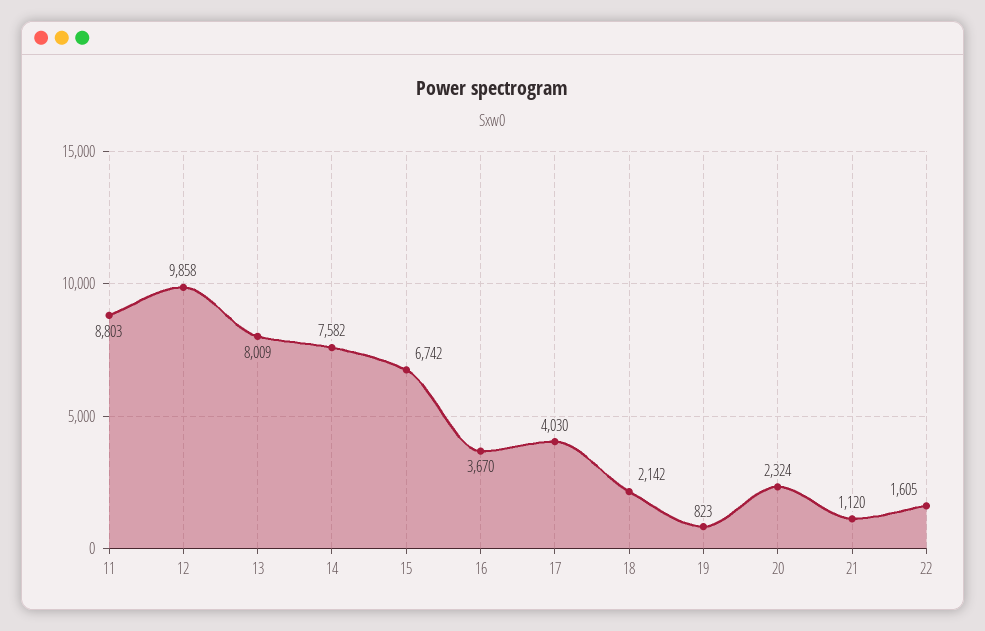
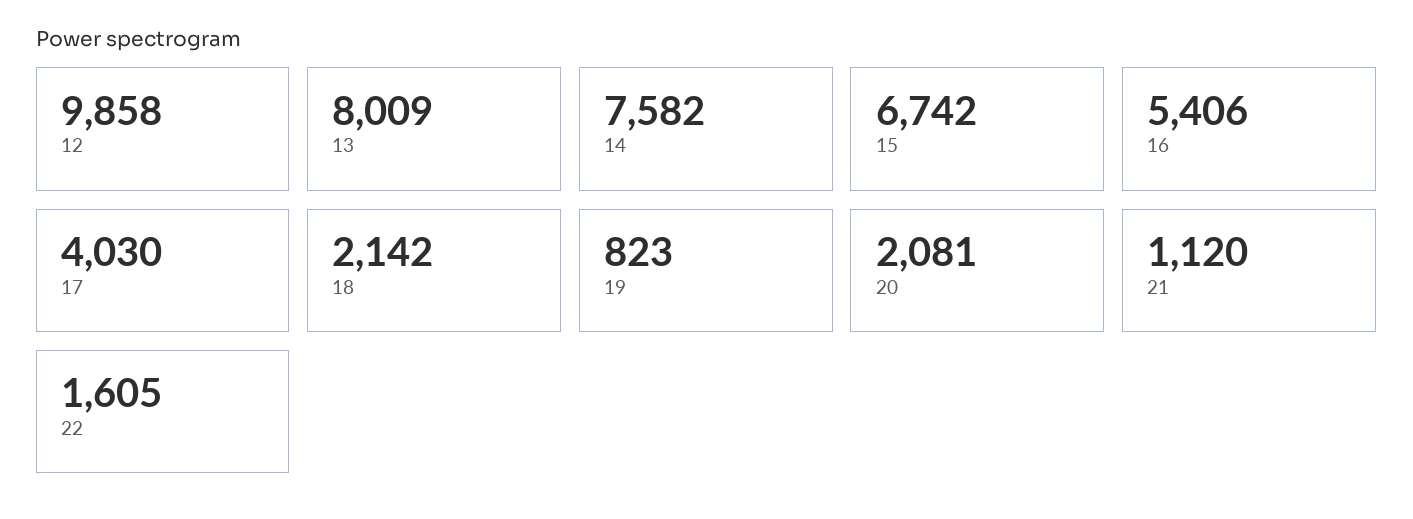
  {
-   "11": 8803,
    "12": 9858,
    "13": 8009,
    "14": 7582,
    "15": 6742,
-   "16": 3670,
+   "16": 5406,
    "17": 4030,
    "18": 2142,
    "19": 823,
-   "20": 2324,
+   "20": 2081,
    "21": 1120,
    "22": 1605
  }

